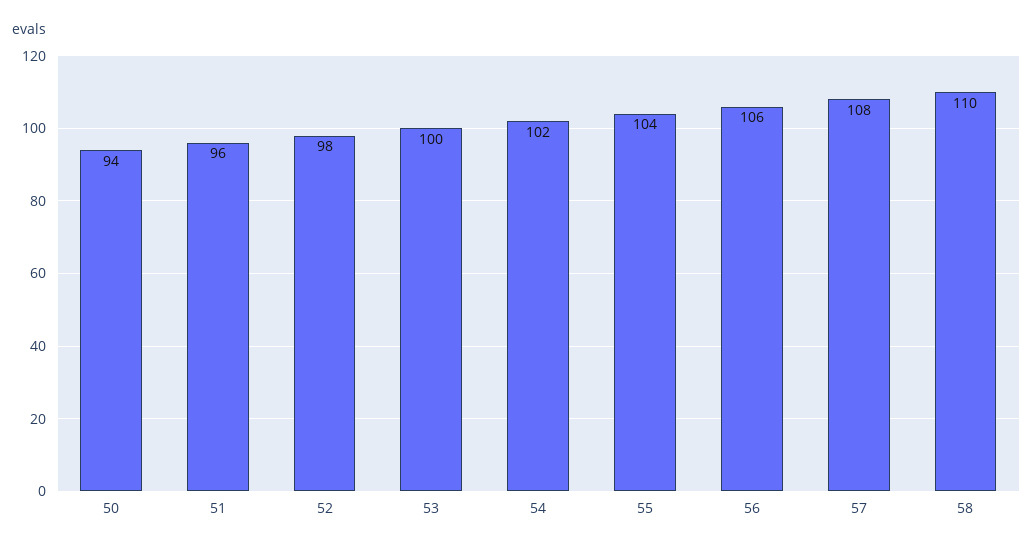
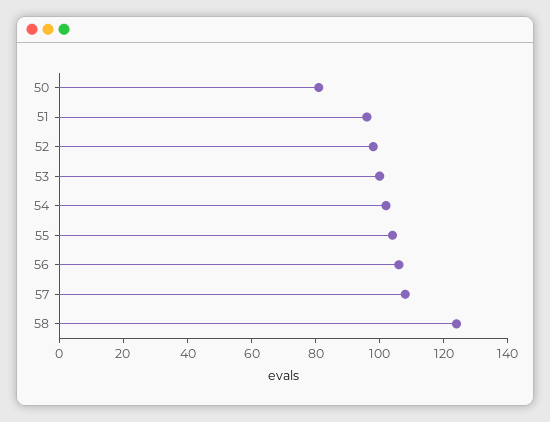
  {
-   "50": 94,
+   "50": 80,
    "51": 96,
    "52": 98,
    "53": 100,
    "54": 102,
    "55": 104,
    "56": 106,
    "57": 108,
-   "58": 110
+   "58": 125
  }

